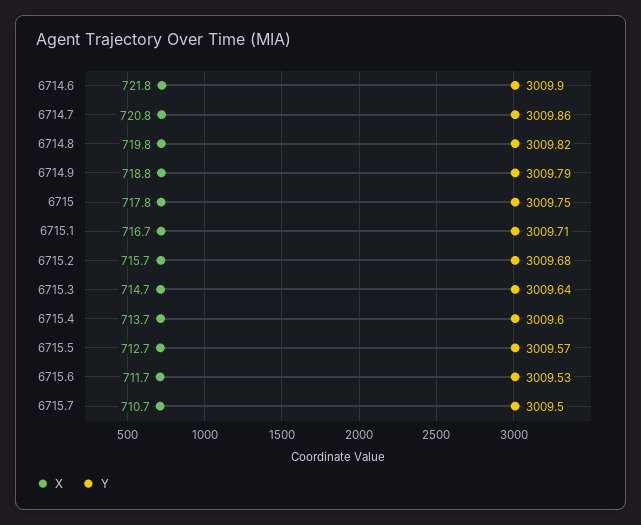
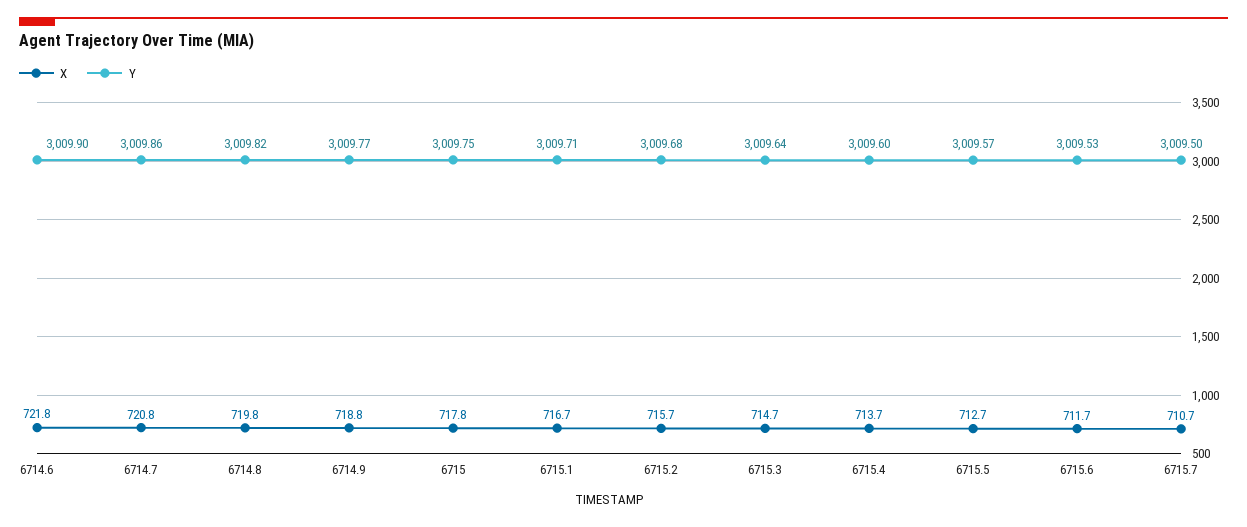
  {
    "X": {
      "6714.6": 721.8,
      "6714.7": 720.8,
      "6714.8": 719.8,
      "6714.9": 718.8,
      "6715": 717.8,
      "6715.1": 716.7,
      "6715.2": 715.7,
      "6715.3": 714.7,
      "6715.4": 713.7,
      "6715.5": 712.7,
      "6715.6": 711.7,
      "6715.7": 710.7
    },
    "Y": {
      "6714.6": 3009.9,
      "6714.7": 3009.86,
      "6714.8": 3009.82,
-     "6714.9": 3009.79,
+     "6714.9": 3009.77,
      "6715": 3009.75,
      "6715.1": 3009.71,
      "6715.2": 3009.68,
      "6715.3": 3009.64,
      "6715.4": 3009.6,
      "6715.5": 3009.57,
      "6715.6": 3009.53,
      "6715.7": 3009.5
    }
  }

